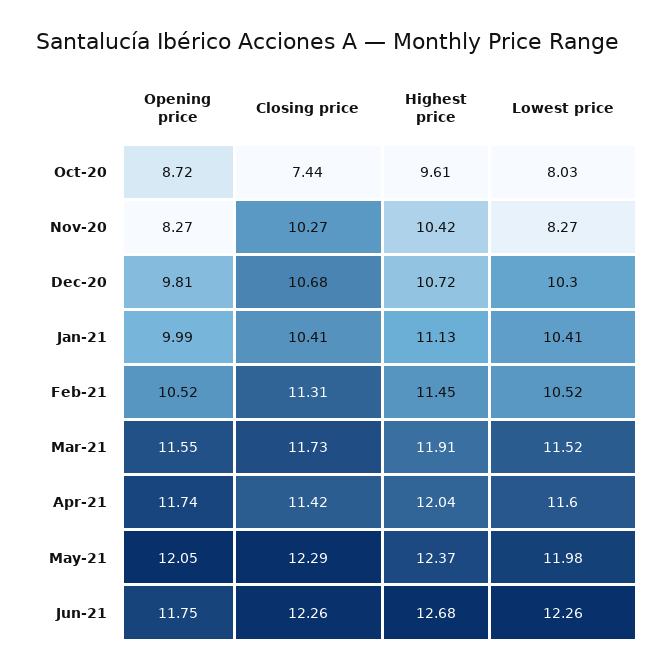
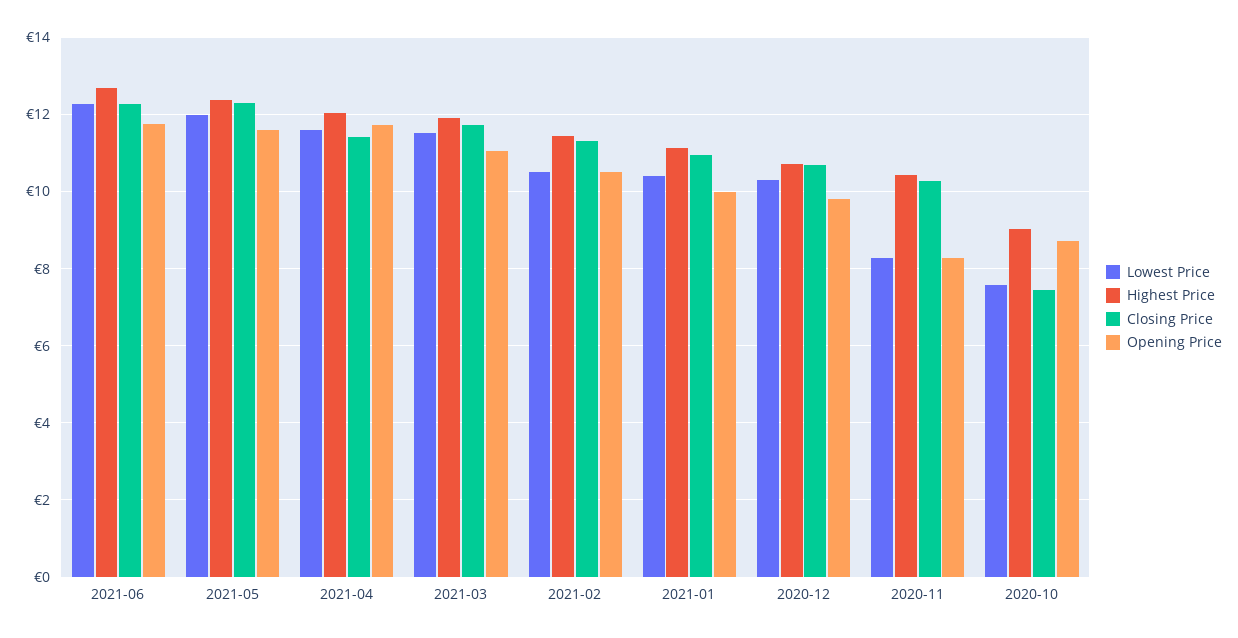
  {
    "Opening price": {
      "Oct-20": 8.72,
      "Nov-20": 8.27,
      "Dec-20": 9.81,
      "Jan-21": 9.99,
      "Feb-21": 10.52,
-     "Mar-21": 11.55,
+     "Mar-21": 11,
      "Apr-21": 11.74,
-     "May-21": 12.05,
+     "May-21": 11.6,
      "Jun-21": 11.75
    },
    "Closing price": {
      "Oct-20": 7.44,
      "Nov-20": 10.27,
      "Dec-20": 10.68,
-     "Jan-21": 10.41,
+     "Jan-21": 11,
      "Feb-21": 11.31,
      "Mar-21": 11.73,
      "Apr-21": 11.42,
      "May-21": 12.29,
      "Jun-21": 12.26
    },
    "Highest price": {
-     "Oct-20": 9.61,
+     "Oct-20": 9,
      "Nov-20": 10.42,
      "Dec-20": 10.72,
      "Jan-21": 11.13,
      "Feb-21": 11.45,
      "Mar-21": 11.91,
      "Apr-21": 12.04,
      "May-21": 12.37,
      "Jun-21": 12.68
    },
    "Lowest price": {
-     "Oct-20": 8.03,
+     "Oct-20": 7.6,
      "Nov-20": 8.27,
      "Dec-20": 10.3,
      "Jan-21": 10.41,
      "Feb-21": 10.52,
      "Mar-21": 11.52,
      "Apr-21": 11.6,
      "May-21": 11.98,
      "Jun-21": 12.26
    }
  }

